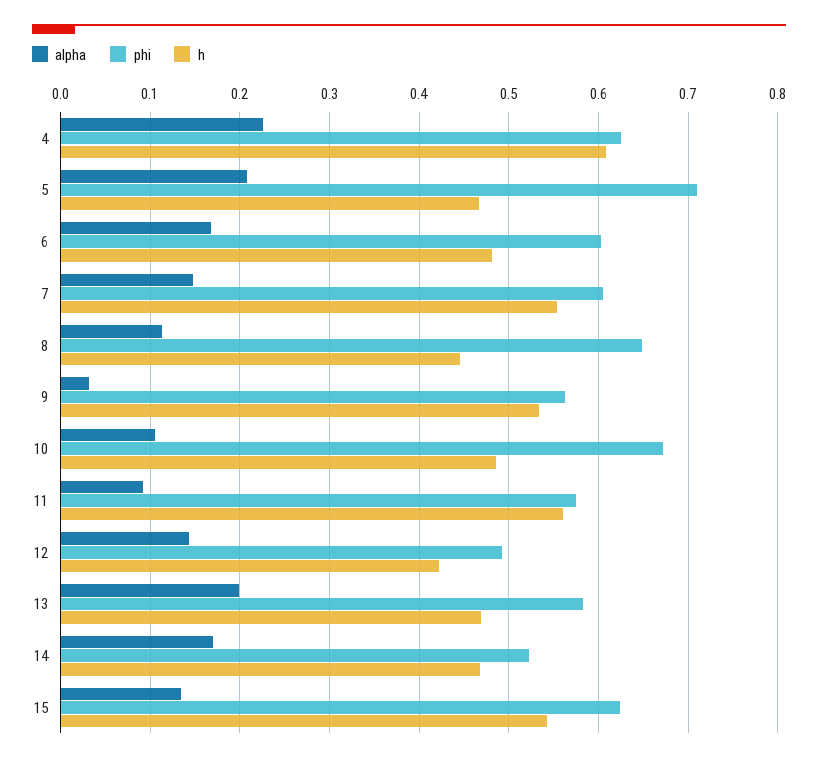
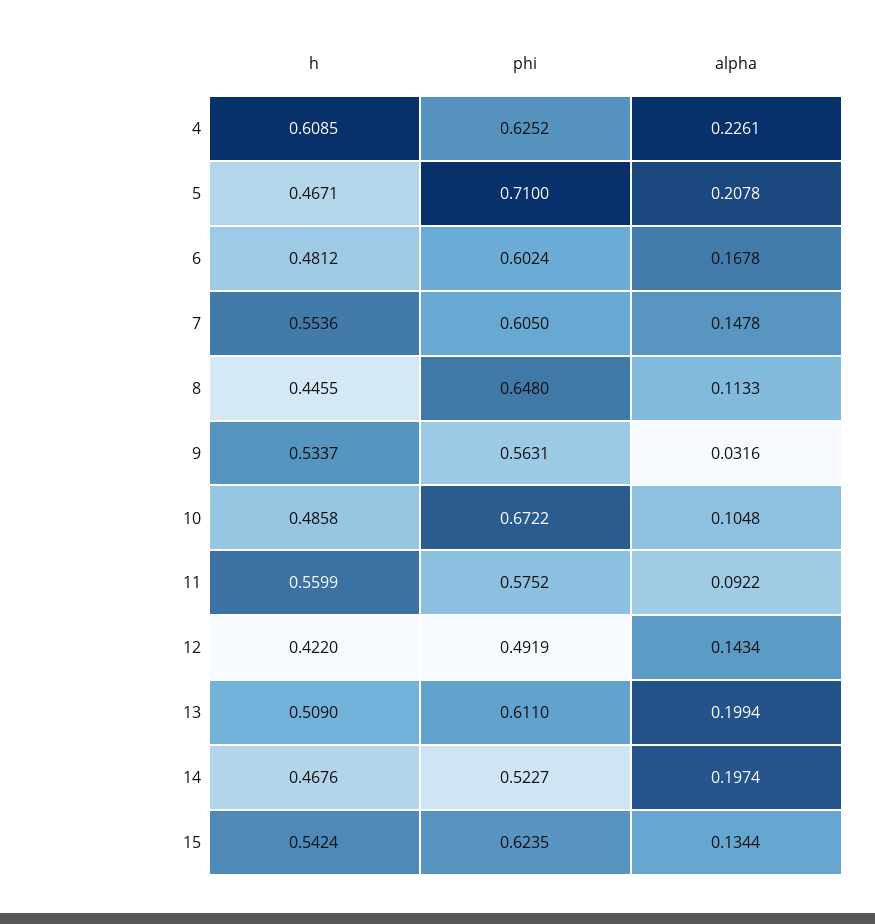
  {
    "alpha": {
      "4": 0.2261,
      "5": 0.2078,
      "6": 0.1678,
      "7": 0.1478,
      "8": 0.1133,
      "9": 0.0316,
      "10": 0.1048,
      "11": 0.0922,
      "12": 0.1434,
      "13": 0.1994,
-     "14": 0.17,
+     "14": 0.1974,
      "15": 0.1344
    },
    "phi": {
      "4": 0.6252,
      "5": 0.71,
      "6": 0.6024,
      "7": 0.605,
      "8": 0.648,
      "9": 0.5631,
      "10": 0.6722,
      "11": 0.5752,
      "12": 0.4919,
-     "13": 0.58,
+     "13": 0.611,
      "14": 0.5227,
      "15": 0.6235
    },
    "h": {
      "4": 0.6085,
      "5": 0.4671,
      "6": 0.4812,
      "7": 0.5536,
      "8": 0.4455,
      "9": 0.5337,
      "10": 0.4858,
      "11": 0.5599,
      "12": 0.422,
-     "13": 0.47,
+     "13": 0.509,
      "14": 0.4676,
      "15": 0.5424
    }
  }

